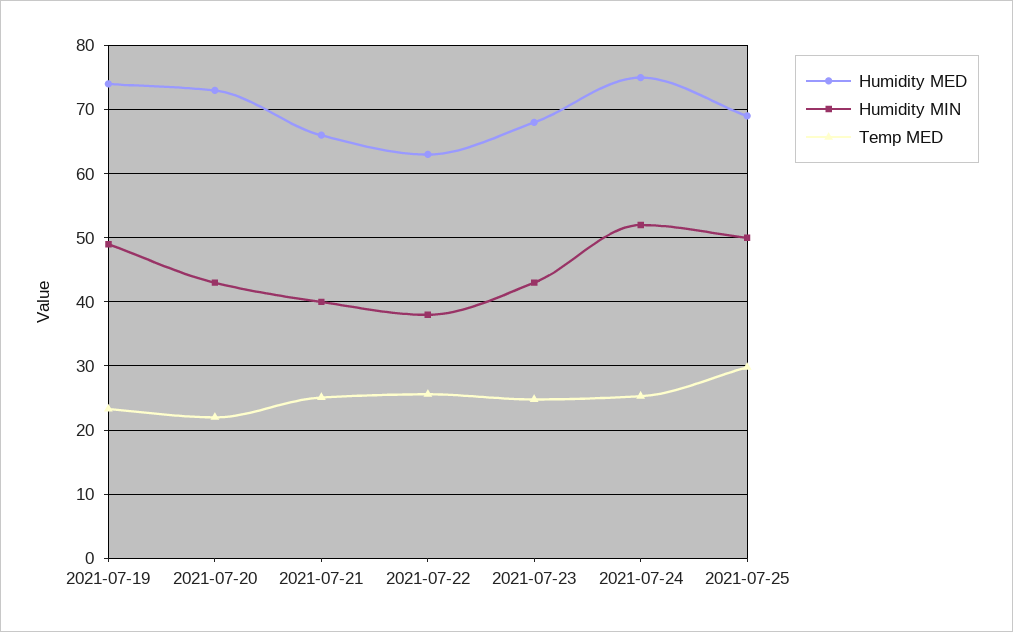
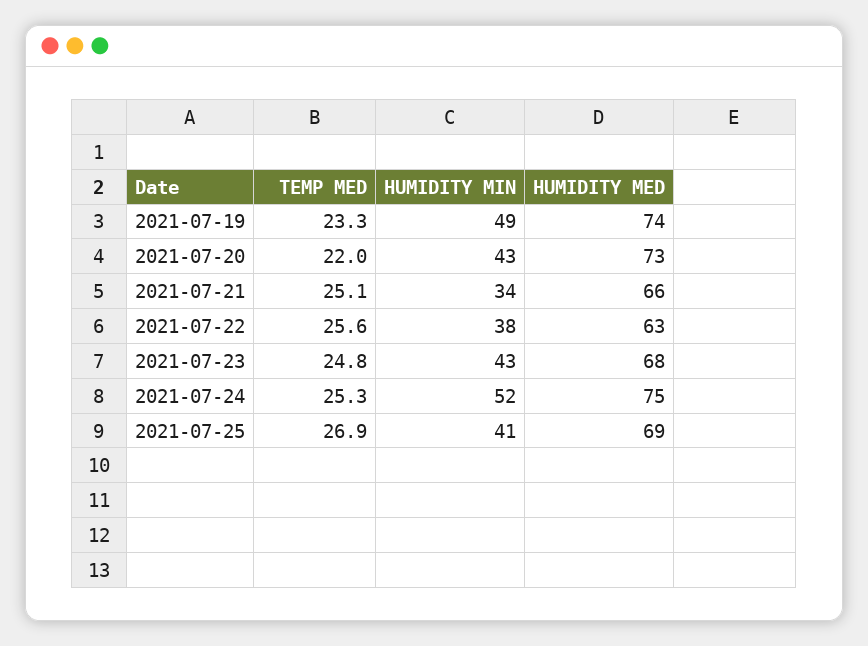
  {
    "Humidity MED": {
      "2021-07-19": 74,
      "2021-07-20": 73,
      "2021-07-21": 66,
      "2021-07-22": 63,
      "2021-07-23": 68,
      "2021-07-24": 75,
      "2021-07-25": 69
    },
    "Humidity MIN": {
      "2021-07-19": 49,
      "2021-07-20": 43,
-     "2021-07-21": 40,
+     "2021-07-21": 34,
      "2021-07-22": 38,
      "2021-07-23": 43,
      "2021-07-24": 52,
-     "2021-07-25": 50
+     "2021-07-25": 41
    },
    "Temp MED": {
      "2021-07-19": 23.3,
      "2021-07-20": 22,
      "2021-07-21": 25.1,
      "2021-07-22": 25.6,
      "2021-07-23": 24.8,
      "2021-07-24": 25.3,
-     "2021-07-25": 30
+     "2021-07-25": 26.9
    }
  }

